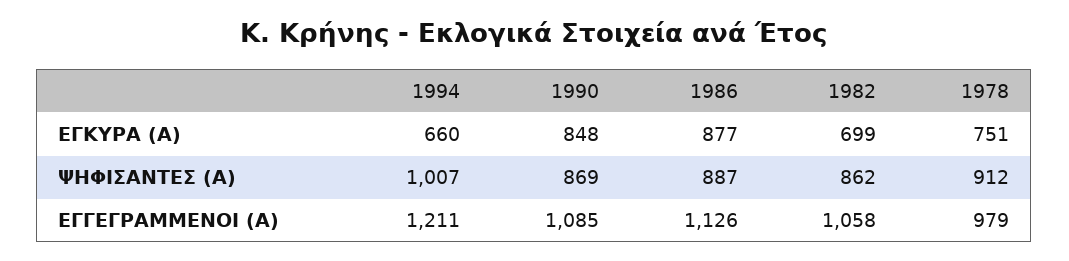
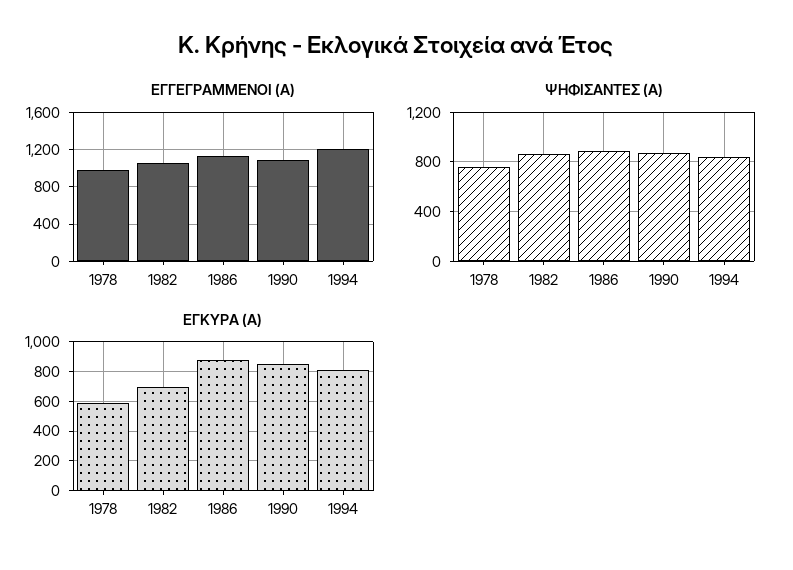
  {
    "ΕΓΚΥΡΑ (Α)": {
-     "1994": 660,
+     "1994": 800,
      "1990": 848,
      "1986": 877,
      "1982": 699,
-     "1978": 751
+     "1978": 600
    },
    "ΨΗΦΙΣΑΝΤΕΣ (Α)": {
-     "1994": 1007,
+     "1994": 850,
      "1990": 869,
      "1986": 887,
      "1982": 862,
-     "1978": 912
+     "1978": 750
    },
    "ΕΓΓΕΓΡΑΜΜΕΝΟΙ (Α)": {
      "1994": 1211,
      "1990": 1085,
      "1986": 1126,
      "1982": 1058,
      "1978": 979
    }
  }

